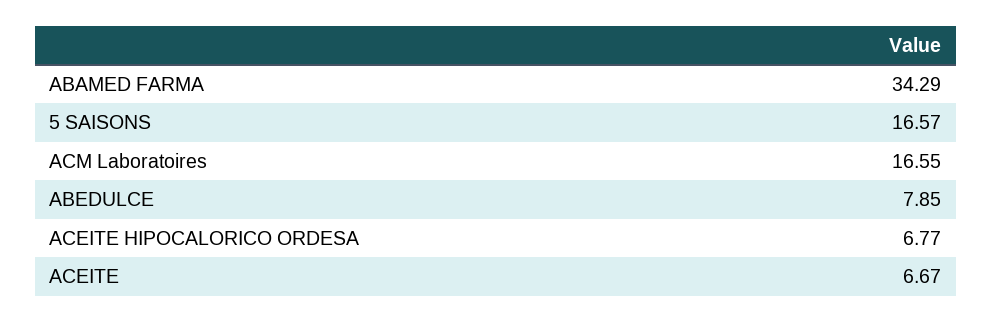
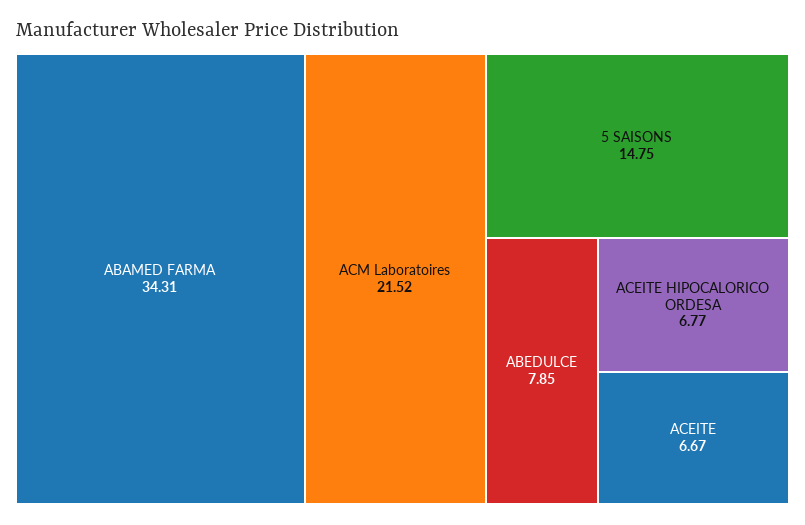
  {
-   "ABAMED FARMA": 34.29,
+   "ABAMED FARMA": 34.31,
-   "5 SAISONS": 16.57,
+   "5 SAISONS": 14.75,
-   "ACM Laboratoires": 16.55,
+   "ACM Laboratoires": 21.52,
    "ABEDULCE": 7.85,
    "ACEITE HIPOCALORICO ORDESA": 6.77,
    "ACEITE": 6.67
  }

